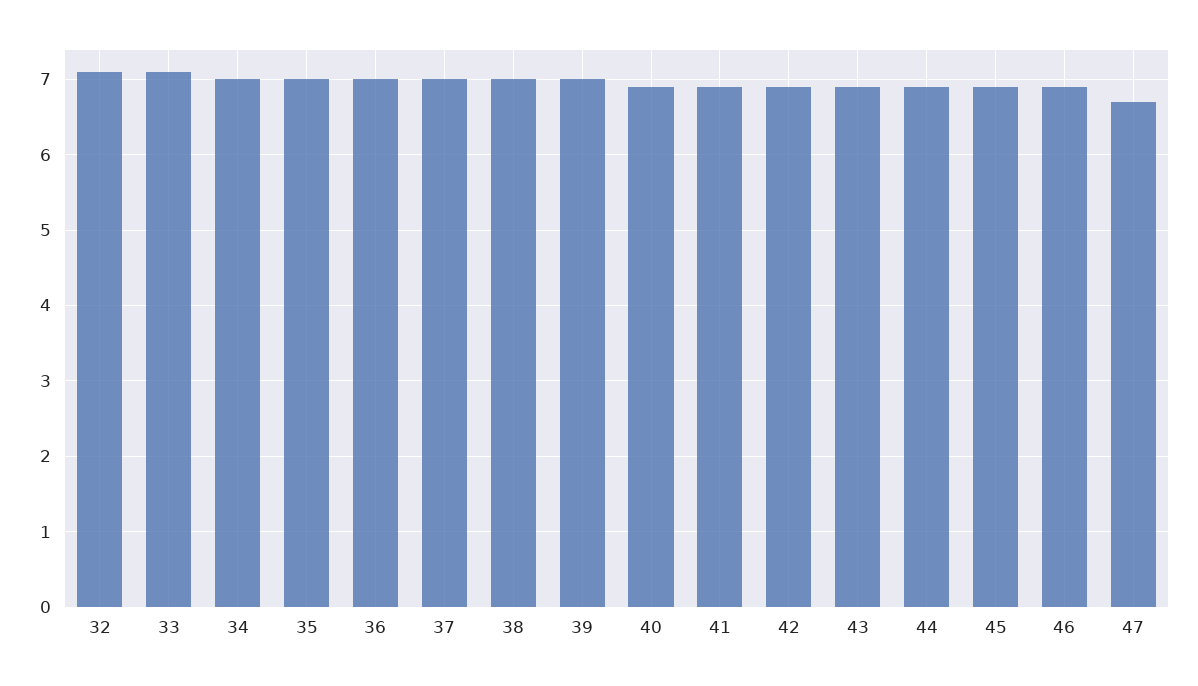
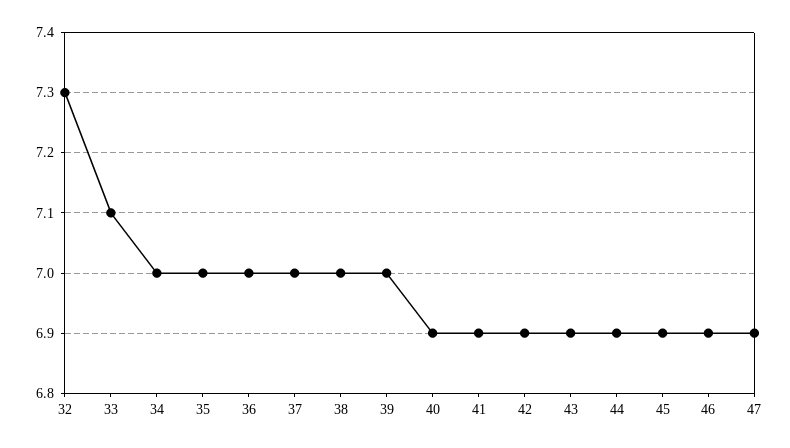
  {
-   "32": 7.1,
+   "32": 7.3,
    "33": 7.1,
    "34": 7,
    "35": 7,
    "36": 7,
    "37": 7,
    "38": 7,
    "39": 7,
    "40": 6.9,
    "41": 6.9,
    "42": 6.9,
    "43": 6.9,
    "44": 6.9,
    "45": 6.9,
    "46": 6.9,
-   "47": 6.7
+   "47": 6.9
  }

